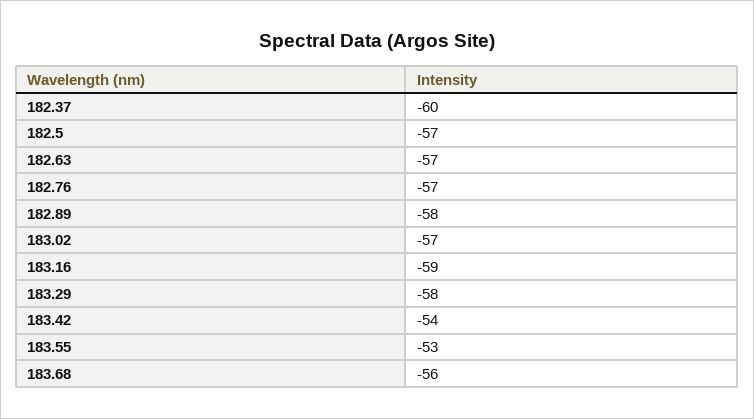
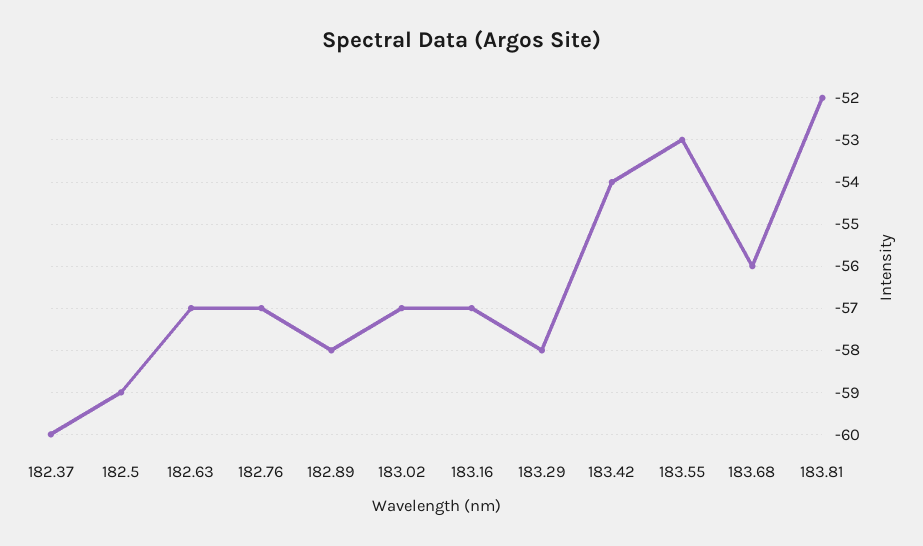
  {
    "182.37": -60,
-   "182.5": -57,
+   "182.5": -59,
    "182.63": -57,
    "182.76": -57,
    "182.89": -58,
    "183.02": -57,
-   "183.16": -59,
+   "183.16": -57,
    "183.29": -58,
    "183.42": -54,
    "183.55": -53,
-   "183.68": -56
+   "183.68": -56,
+   "183.81": -52
  }

